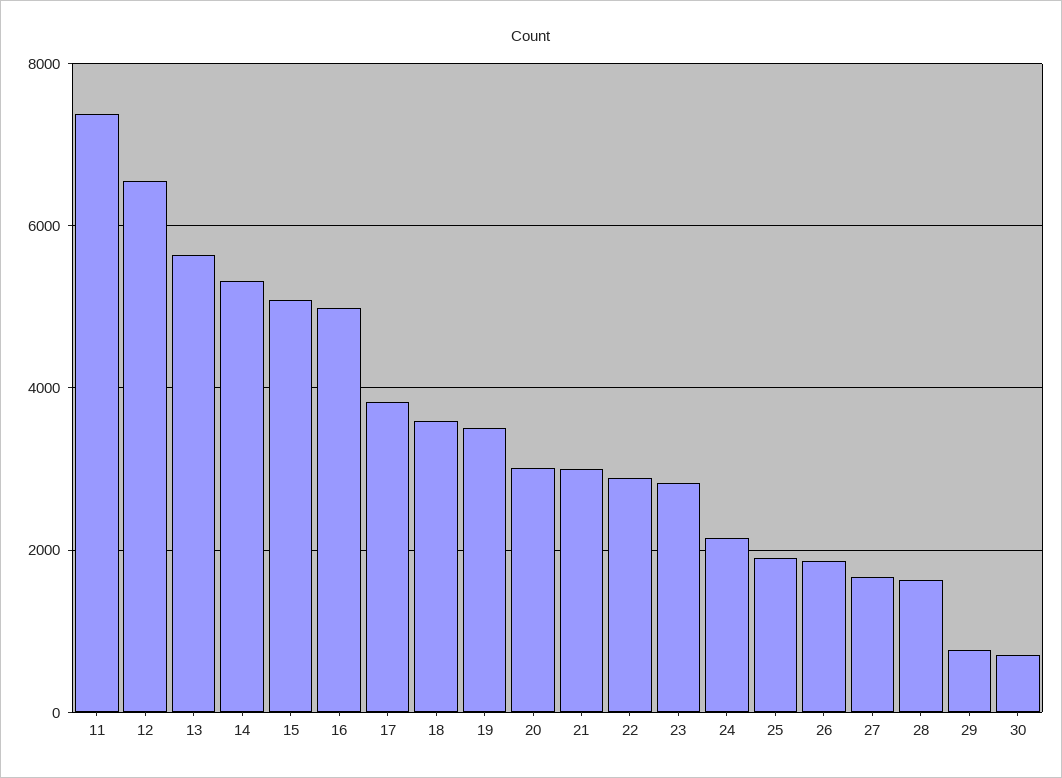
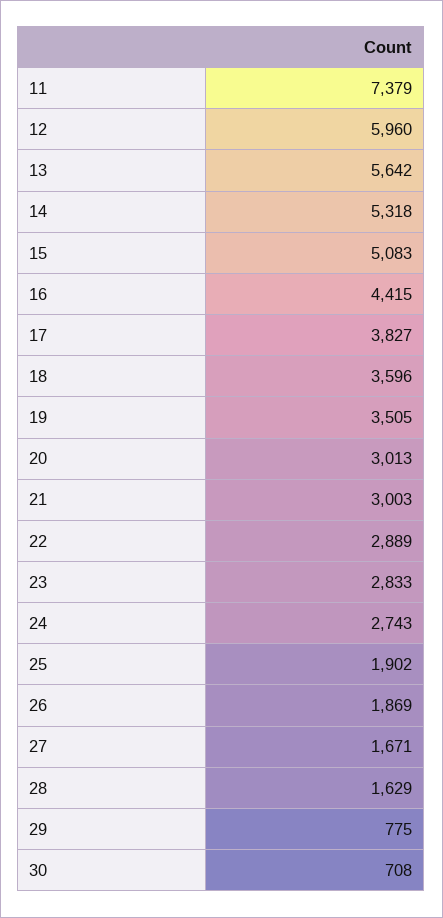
  {
    "11": 7379,
-   "12": 6600,
+   "12": 5960,
    "13": 5642,
    "14": 5318,
    "15": 5083,
-   "16": 5000,
+   "16": 4415,
    "17": 3827,
    "18": 3596,
    "19": 3505,
    "20": 3013,
    "21": 3003,
    "22": 2889,
    "23": 2833,
-   "24": 2200,
+   "24": 2743,
    "25": 1902,
    "26": 1869,
    "27": 1671,
    "28": 1629,
    "29": 775,
    "30": 708
  }

